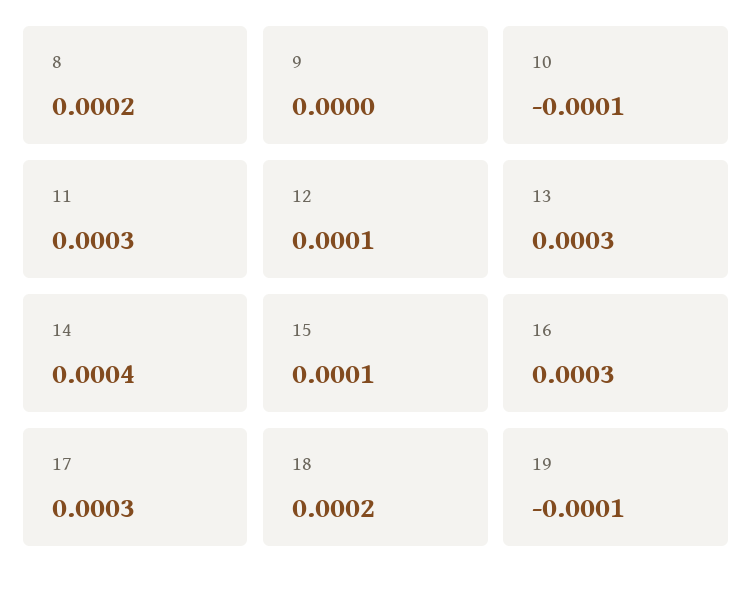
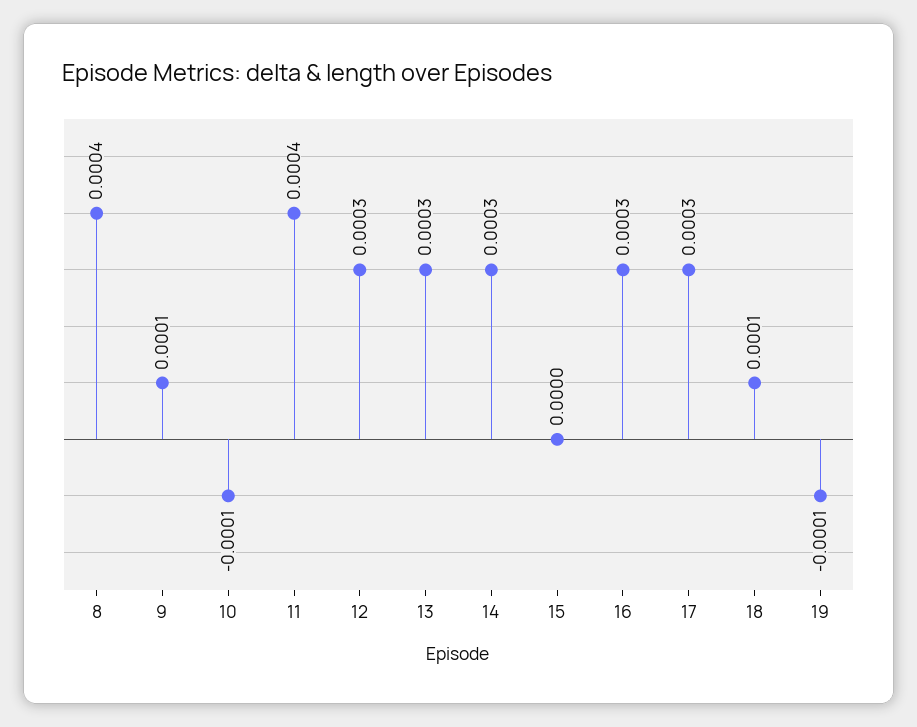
  {
-   "8": 0.0002,
+   "8": 0.0004,
-   "9": 0,
+   "9": 0.0001,
    "10": -0.0001,
-   "11": 0.0003,
+   "11": 0.0004,
-   "12": 0.0001,
+   "12": 0.0003,
    "13": 0.0003,
-   "14": 0.0004,
+   "14": 0.0003,
-   "15": 0.0001,
+   "15": 0,
    "16": 0.0003,
    "17": 0.0003,
-   "18": 0.0002,
+   "18": 0.0001,
    "19": -0.0001
  }

